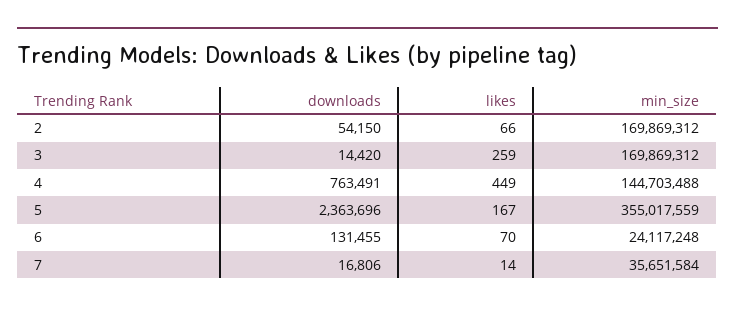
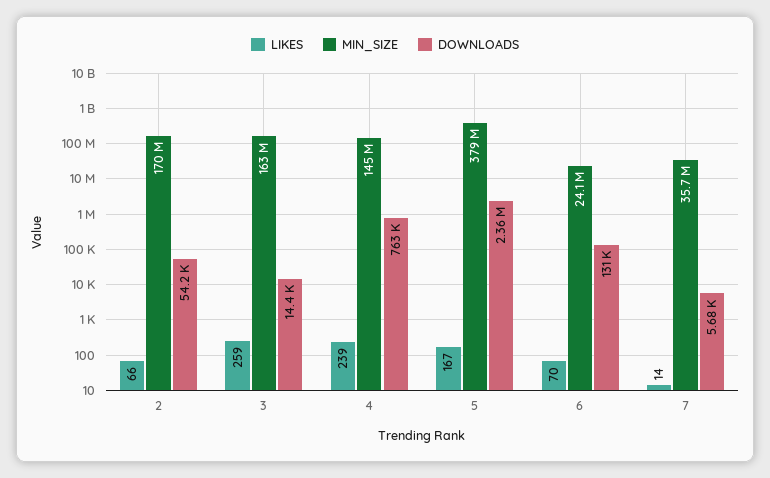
  {
    "downloads": {
      "2": 54150,
      "3": 14420,
      "4": 763491,
      "5": 2363696,
      "6": 131455,
-     "7": 16806
+     "7": 5680
    },
    "likes": {
      "2": 66,
      "3": 259,
-     "4": 449,
+     "4": 239,
      "5": 167,
      "6": 70,
      "7": 14
    },
    "min_size": {
      "2": 169869312,
-     "3": 169869312,
+     "3": 163000000,
      "4": 144703488,
-     "5": 355017559,
+     "5": 379000000,
      "6": 24117248,
      "7": 35651584
    }
  }

